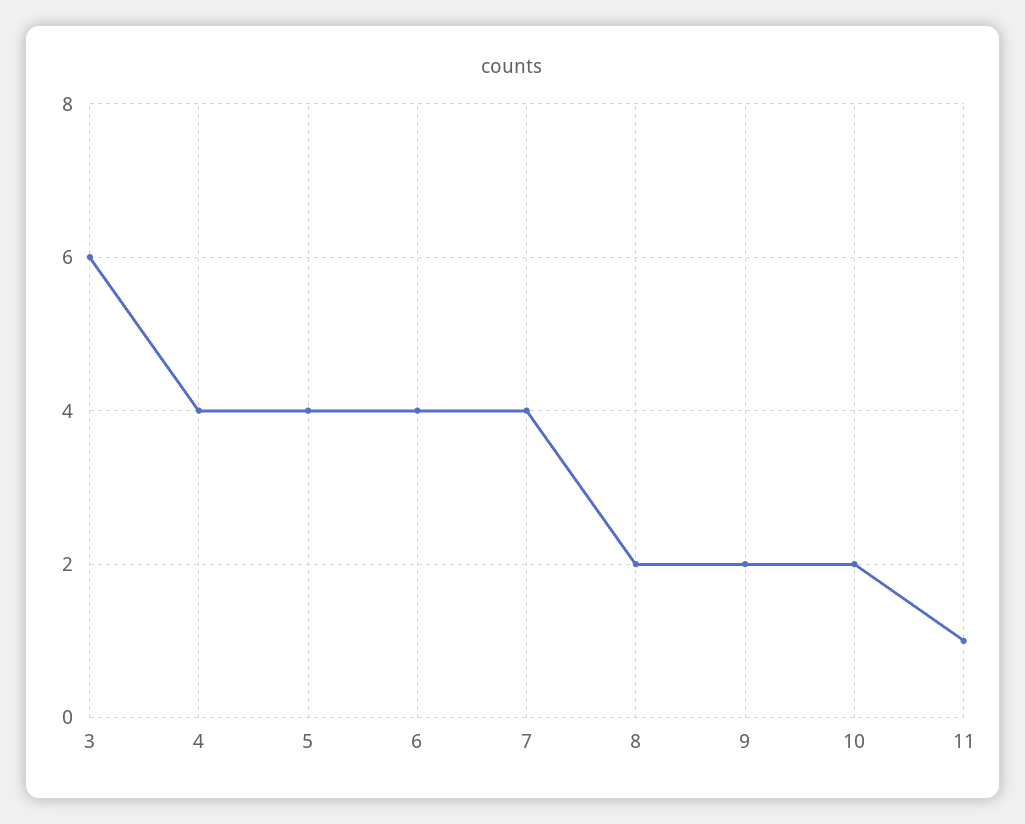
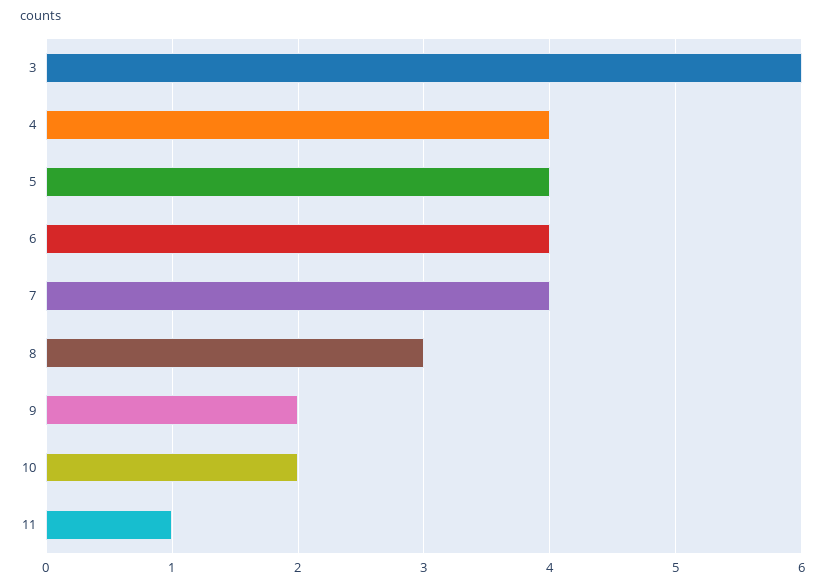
  {
    "3": 6,
    "4": 4,
    "5": 4,
    "6": 4,
    "7": 4,
-   "8": 2,
+   "8": 3,
    "9": 2,
    "10": 2,
    "11": 1
  }

